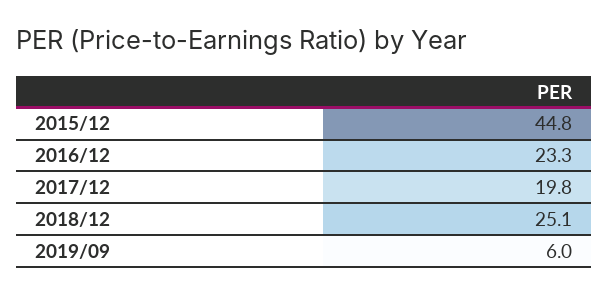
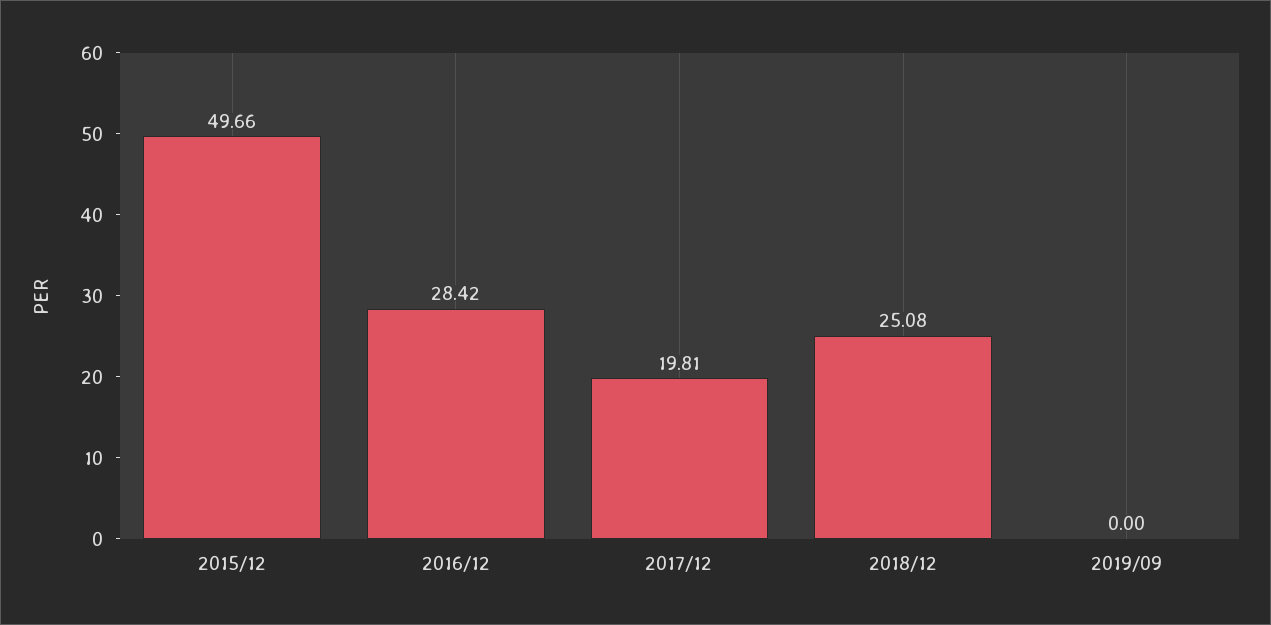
  {
-   "2015/12": 44.8,
+   "2015/12": 49.66,
-   "2016/12": 23.3,
+   "2016/12": 28.42,
    "2017/12": 19.81,
    "2018/12": 25.08,
-   "2019/09": 6
+   "2019/09": 0
  }

